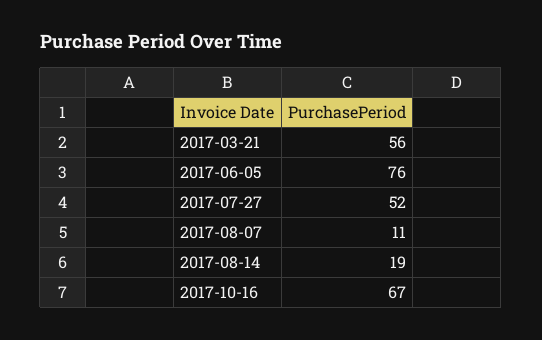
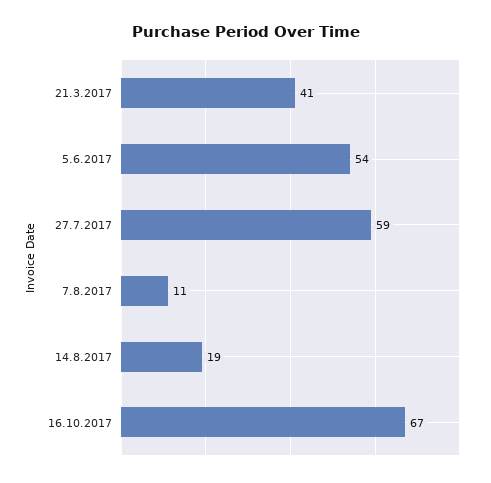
  {
-   "2017-03-21": 56,
+   "2017-03-21": 41,
-   "2017-06-05": 76,
+   "2017-06-05": 54,
-   "2017-07-27": 52,
+   "2017-07-27": 59,
    "2017-08-07": 11,
    "2017-08-14": 19,
    "2017-10-16": 67
  }

